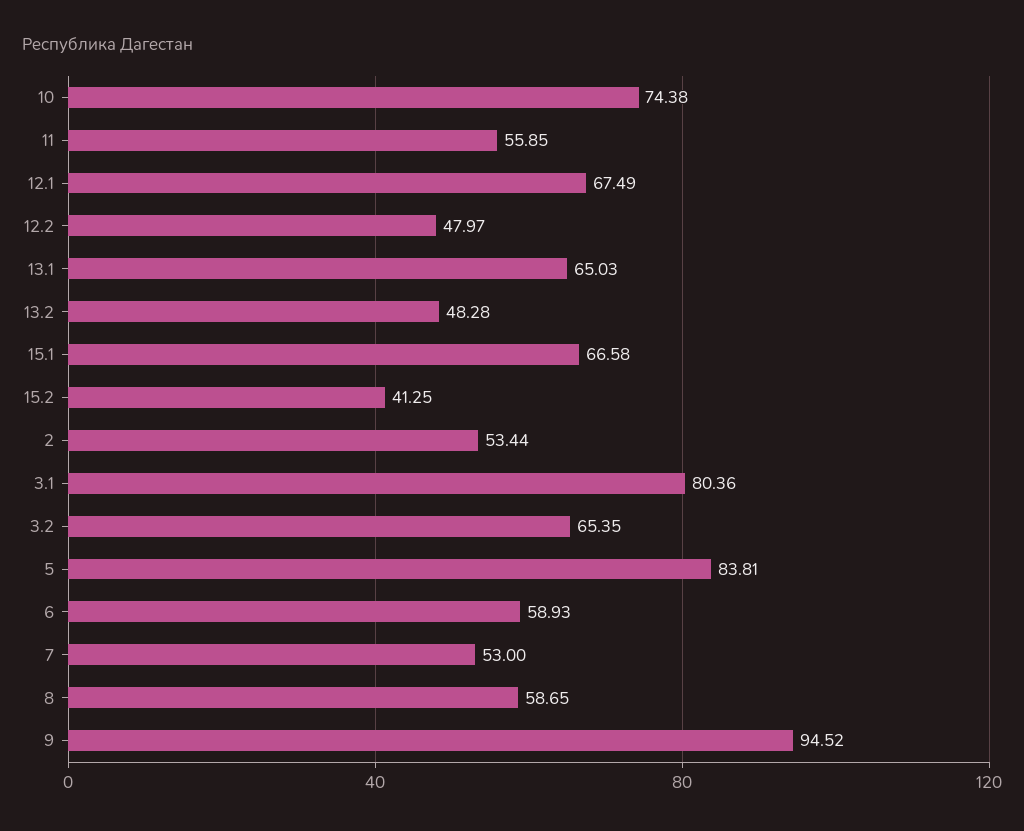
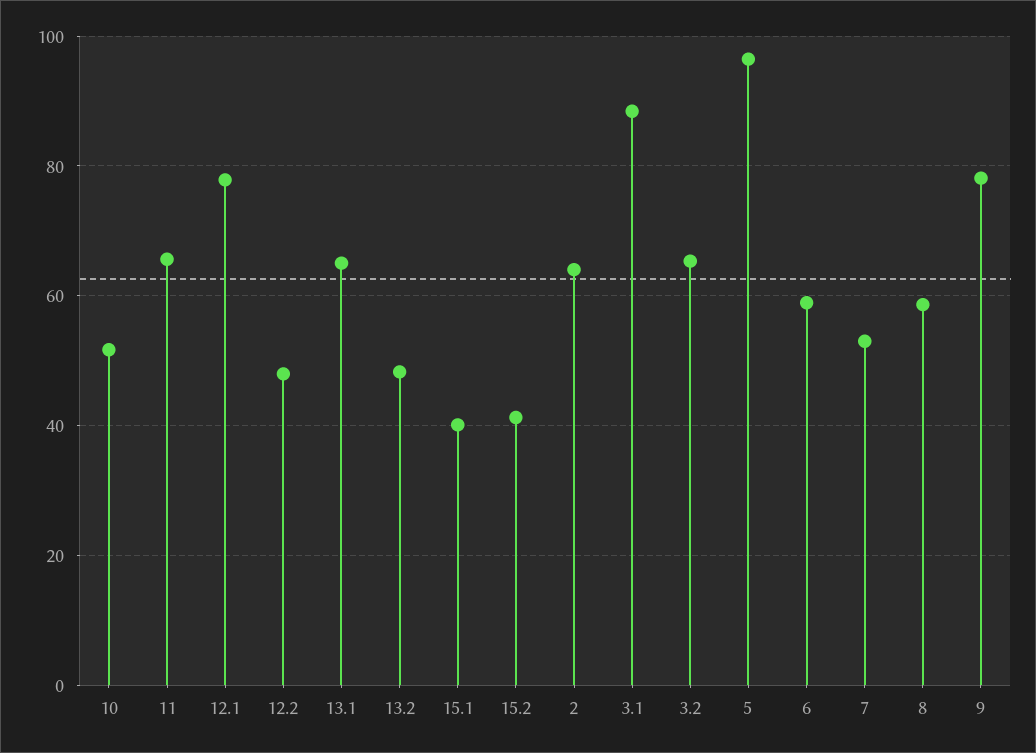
  {
-   "10": 74.38,
+   "10": 52,
-   "11": 55.85,
+   "11": 66,
-   "12.1": 67.49,
+   "12.1": 78,
    "12.2": 47.97,
    "13.1": 65.03,
    "13.2": 48.28,
-   "15.1": 66.58,
+   "15.1": 40,
    "15.2": 41.25,
-   "2": 53.44,
+   "2": 64,
-   "3.1": 80.36,
+   "3.1": 88,
    "3.2": 65.35,
-   "5": 83.81,
+   "5": 96,
    "6": 58.93,
    "7": 53,
    "8": 58.65,
-   "9": 94.52
+   "9": 78
  }

